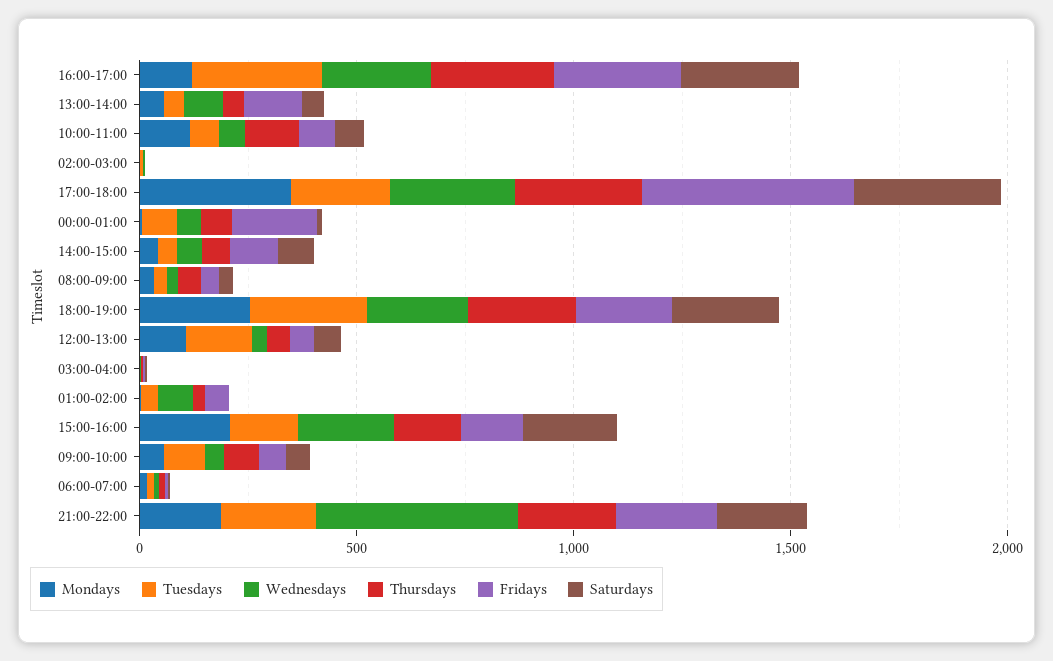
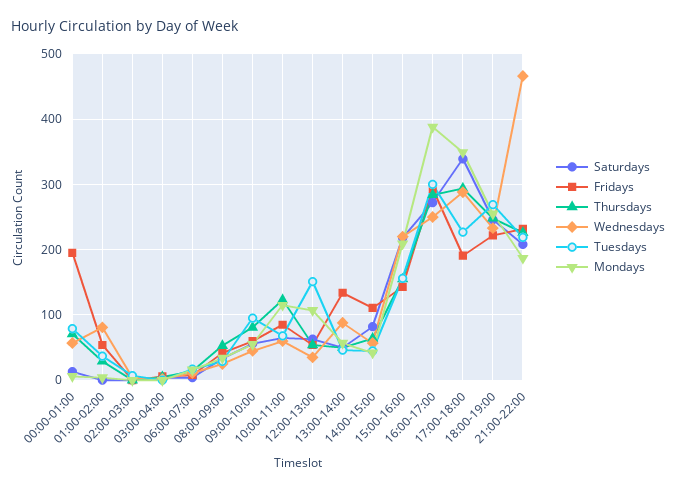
  {
    "Mondays": {
-     "16:00-17:00": 100,
+     "16:00-17:00": 390,
      "13:00-14:00": 60,
      "10:00-11:00": 120,
      "02:00-03:00": 0,
      "17:00-18:00": 350,
      "00:00-01:00": 10,
      "14:00-15:00": 40,
      "08:00-09:00": 30,
      "18:00-19:00": 260,
      "12:00-13:00": 110,
      "03:00-04:00": 0,
      "01:00-02:00": 0,
      "15:00-16:00": 210,
      "09:00-10:00": 60,
      "06:00-07:00": 20,
      "21:00-22:00": 190
    },
    "Tuesdays": {
      "16:00-17:00": 300,
      "13:00-14:00": 50,
      "10:00-11:00": 70,
      "02:00-03:00": 10,
      "17:00-18:00": 230,
      "00:00-01:00": 80,
      "14:00-15:00": 50,
      "08:00-09:00": 30,
      "18:00-19:00": 270,
      "12:00-13:00": 150,
      "03:00-04:00": 0,
      "01:00-02:00": 40,
      "15:00-16:00": 160,
      "09:00-10:00": 100,
      "06:00-07:00": 20,
      "21:00-22:00": 220
    },
    "Wednesdays": {
      "16:00-17:00": 250,
      "13:00-14:00": 90,
      "10:00-11:00": 60,
      "02:00-03:00": 0,
      "17:00-18:00": 290,
      "00:00-01:00": 60,
      "14:00-15:00": 60,
      "08:00-09:00": 30,
      "18:00-19:00": 230,
      "12:00-13:00": 40,
      "03:00-04:00": 0,
      "01:00-02:00": 80,
      "15:00-16:00": 220,
      "09:00-10:00": 50,
      "06:00-07:00": 10,
      "21:00-22:00": 470
    },
    "Thursdays": {
      "16:00-17:00": 280,
      "13:00-14:00": 50,
      "10:00-11:00": 120,
      "02:00-03:00": 0,
      "17:00-18:00": 290,
      "00:00-01:00": 70,
      "14:00-15:00": 60,
      "08:00-09:00": 50,
      "18:00-19:00": 250,
      "12:00-13:00": 50,
      "03:00-04:00": 10,
      "01:00-02:00": 30,
      "15:00-16:00": 160,
      "09:00-10:00": 80,
      "06:00-07:00": 10,
      "21:00-22:00": 230
    },
    "Fridays": {
      "16:00-17:00": 290,
      "13:00-14:00": 130,
      "10:00-11:00": 90,
      "02:00-03:00": 0,
-     "17:00-18:00": 500,
+     "17:00-18:00": 190,
      "00:00-01:00": 200,
      "14:00-15:00": 110,
      "08:00-09:00": 40,
      "18:00-19:00": 220,
      "12:00-13:00": 50,
      "03:00-04:00": 10,
      "01:00-02:00": 50,
      "15:00-16:00": 140,
      "09:00-10:00": 60,
      "06:00-07:00": 10,
      "21:00-22:00": 230
    },
    "Saturdays": {
      "16:00-17:00": 270,
      "13:00-14:00": 50,
      "10:00-11:00": 70,
      "02:00-03:00": 0,
      "17:00-18:00": 340,
      "00:00-01:00": 10,
      "14:00-15:00": 80,
      "08:00-09:00": 30,
      "18:00-19:00": 250,
      "12:00-13:00": 60,
      "03:00-04:00": 0,
      "01:00-02:00": 0,
      "15:00-16:00": 220,
      "09:00-10:00": 60,
      "06:00-07:00": 0,
      "21:00-22:00": 210
    }
  }

